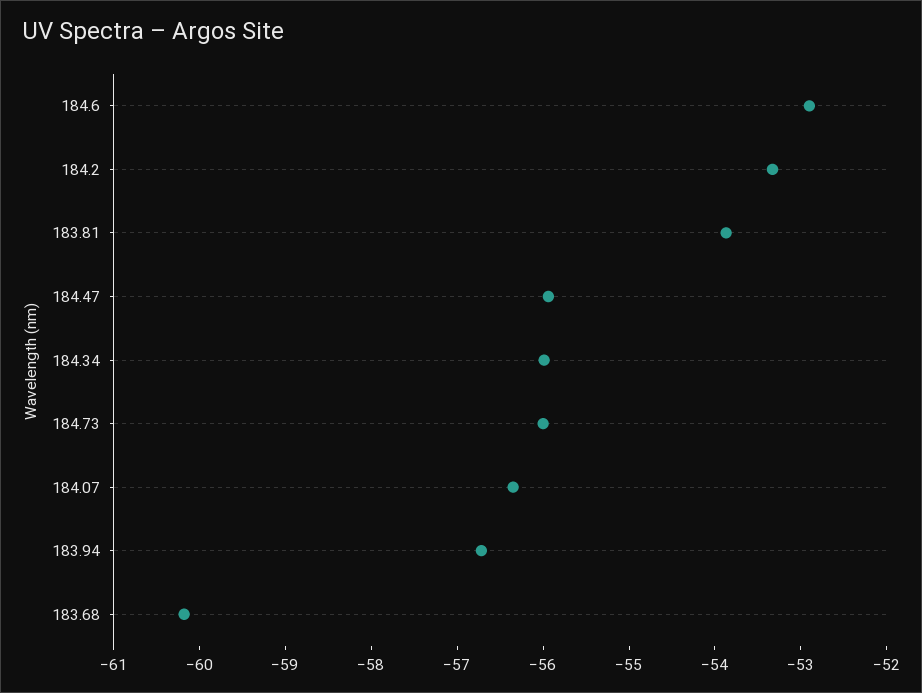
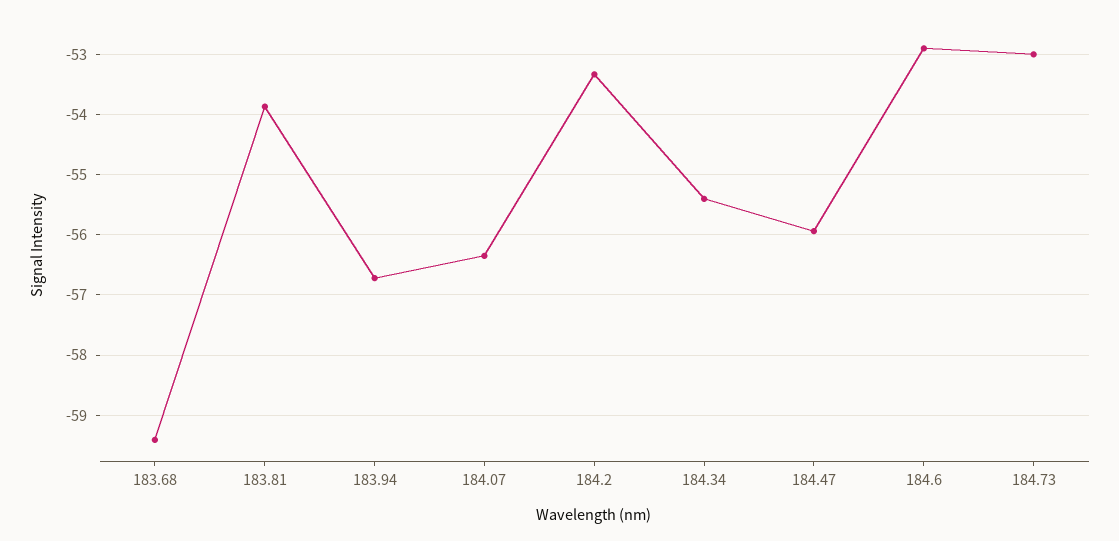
  {
    "184.6": -52.9,
    "184.2": -53.3,
    "183.81": -53.9,
    "184.47": -55.9,
-   "184.34": -56,
+   "184.34": -55.4,
-   "184.73": -56,
+   "184.73": -53,
    "184.07": -56.4,
    "183.94": -56.7,
-   "183.68": -60.2
+   "183.68": -59.4
  }

